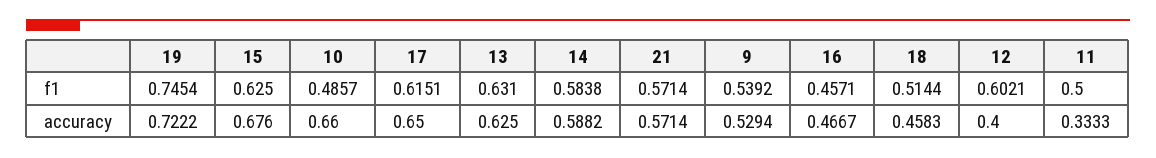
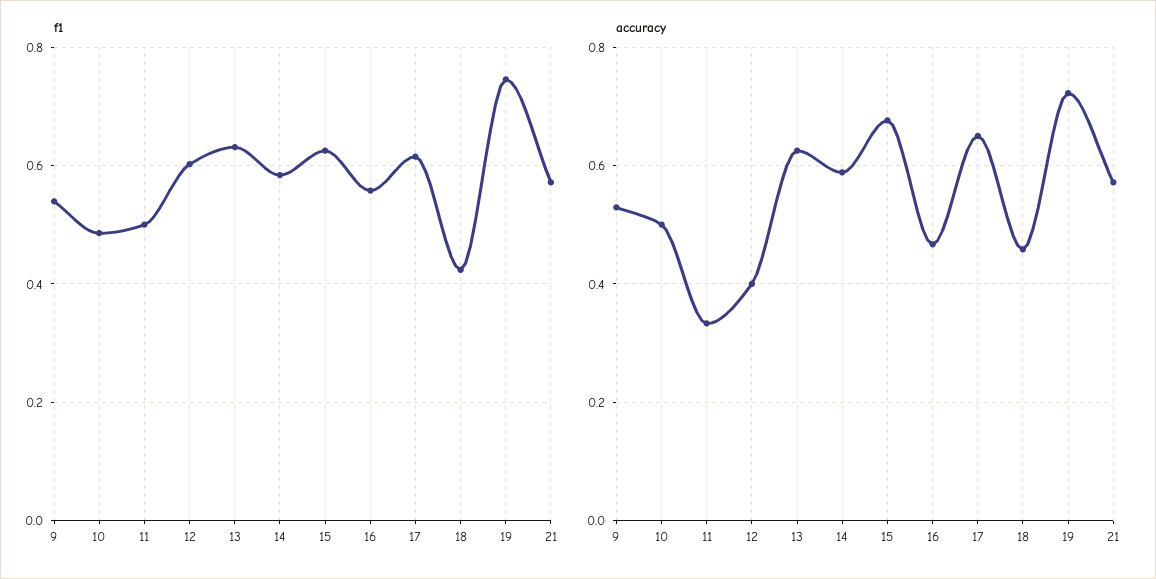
  {
    "f1": {
      "19": 0.7454,
      "15": 0.625,
      "10": 0.4857,
      "17": 0.6151,
      "13": 0.631,
      "14": 0.5838,
      "21": 0.5714,
      "9": 0.5392,
-     "16": 0.4571,
+     "16": 0.56,
-     "18": 0.5144,
+     "18": 0.42,
      "12": 0.6021,
      "11": 0.5
    },
    "accuracy": {
      "19": 0.7222,
      "15": 0.676,
-     "10": 0.66,
+     "10": 0.5,
      "17": 0.65,
      "13": 0.625,
      "14": 0.5882,
      "21": 0.5714,
      "9": 0.5294,
      "16": 0.4667,
      "18": 0.4583,
      "12": 0.4,
      "11": 0.3333
    }
  }

